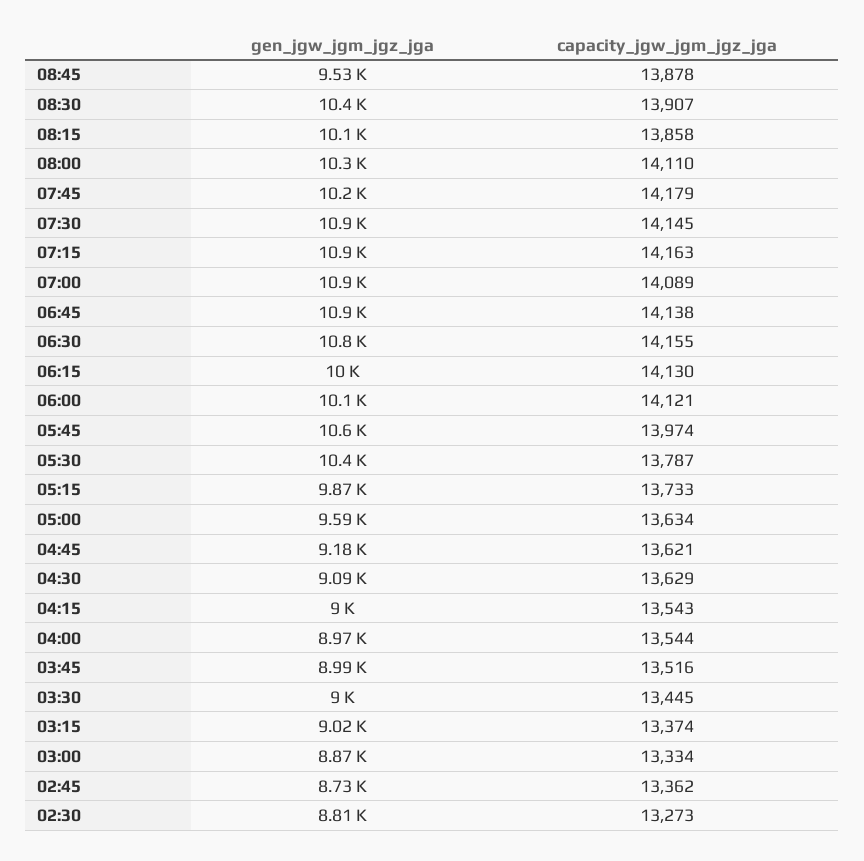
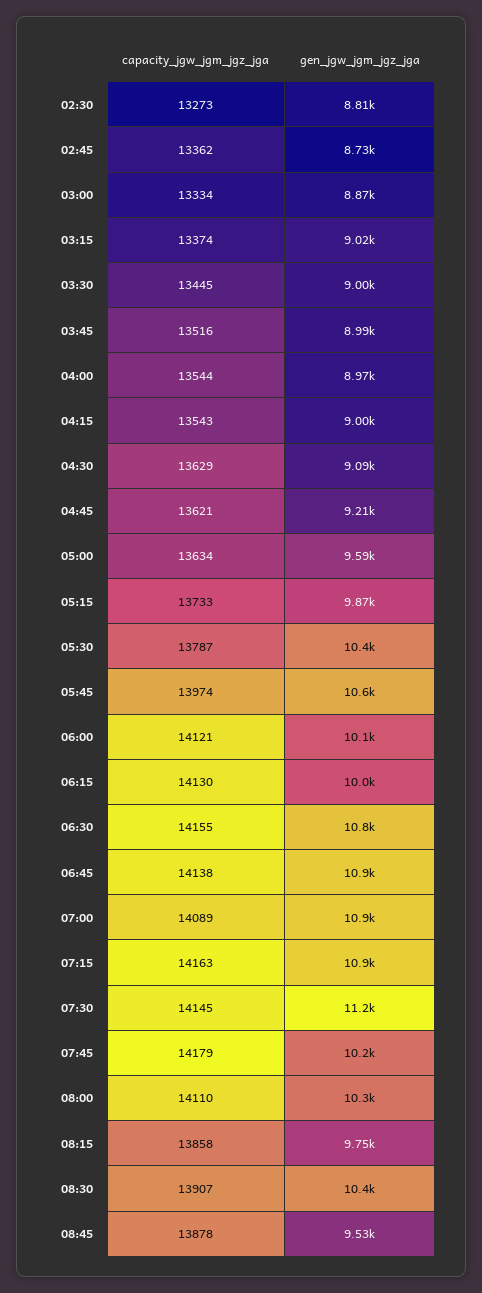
  {
    "gen_jgw_jgm_jgz_jga": {
      "08:45": 9530,
      "08:30": 10400,
-     "08:15": 10100,
+     "08:15": 9750,
      "08:00": 10300,
      "07:45": 10200,
-     "07:30": 10900,
+     "07:30": 11200,
      "07:15": 10900,
      "07:00": 10900,
      "06:45": 10900,
      "06:30": 10800,
      "06:15": 10000,
      "06:00": 10100,
      "05:45": 10600,
      "05:30": 10400,
      "05:15": 9870,
      "05:00": 9590,
-     "04:45": 9180,
+     "04:45": 9210,
      "04:30": 9090,
      "04:15": 9000,
      "04:00": 8970,
      "03:45": 8990,
      "03:30": 9000,
      "03:15": 9020,
      "03:00": 8870,
      "02:45": 8730,
      "02:30": 8810
    },
    "capacity_jgw_jgm_jgz_jga": {
      "08:45": 13878,
      "08:30": 13907,
      "08:15": 13858,
      "08:00": 14110,
      "07:45": 14179,
      "07:30": 14145,
      "07:15": 14163,
      "07:00": 14089,
      "06:45": 14138,
      "06:30": 14155,
      "06:15": 14130,
      "06:00": 14121,
      "05:45": 13974,
      "05:30": 13787,
      "05:15": 13733,
      "05:00": 13634,
      "04:45": 13621,
      "04:30": 13629,
      "04:15": 13543,
      "04:00": 13544,
      "03:45": 13516,
      "03:30": 13445,
      "03:15": 13374,
      "03:00": 13334,
      "02:45": 13362,
      "02:30": 13273
    }
  }

